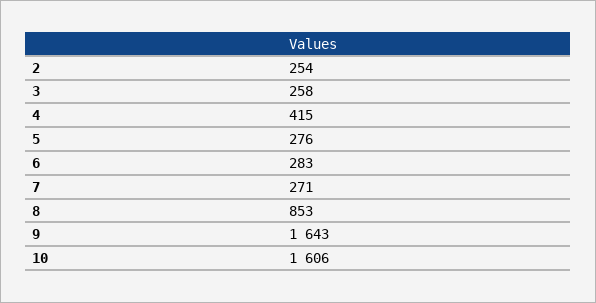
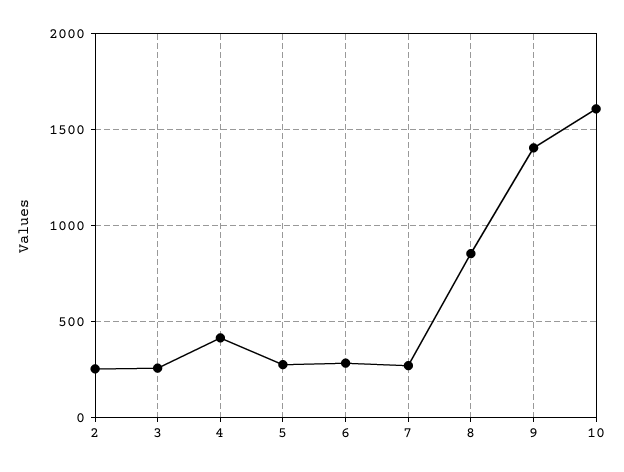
  {
    "2": 254,
    "3": 258,
    "4": 415,
    "5": 276,
    "6": 283,
    "7": 271,
    "8": 853,
-   "9": 1643,
+   "9": 1400,
    "10": 1606
  }

